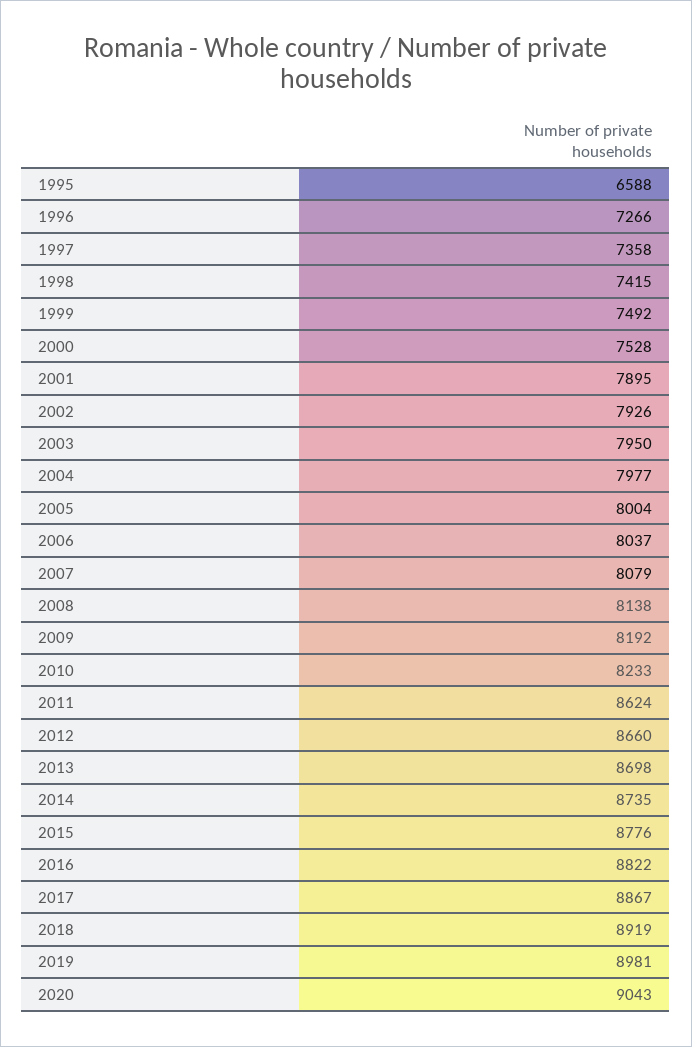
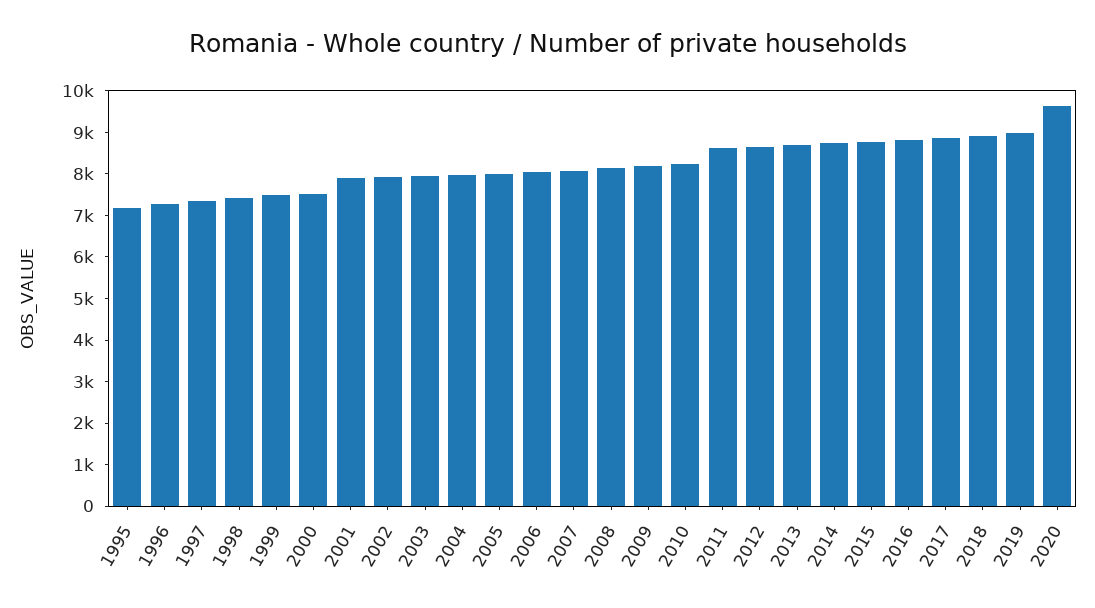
  {
-   "1995": 6588,
+   "1995": 7200,
    "1996": 7266,
    "1997": 7358,
    "1998": 7415,
    "1999": 7492,
    "2000": 7528,
    "2001": 7895,
    "2002": 7926,
    "2003": 7950,
    "2004": 7977,
    "2005": 8004,
    "2006": 8037,
    "2007": 8079,
    "2008": 8138,
    "2009": 8192,
    "2010": 8233,
    "2011": 8624,
    "2012": 8660,
    "2013": 8698,
    "2014": 8735,
    "2015": 8776,
    "2016": 8822,
    "2017": 8867,
    "2018": 8919,
    "2019": 8981,
-   "2020": 9043
+   "2020": 9600
  }

